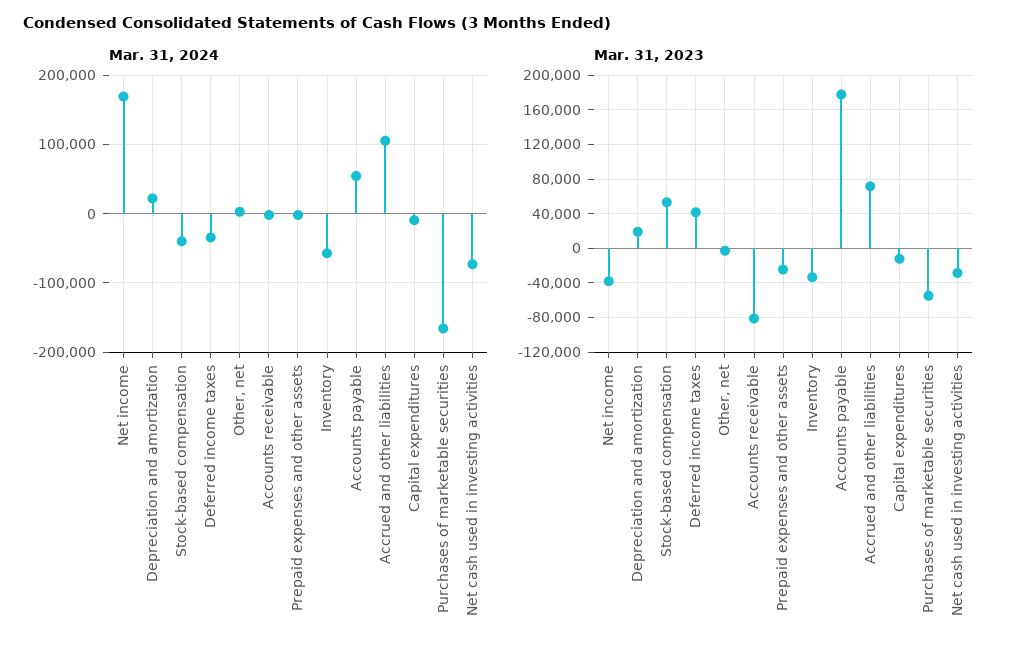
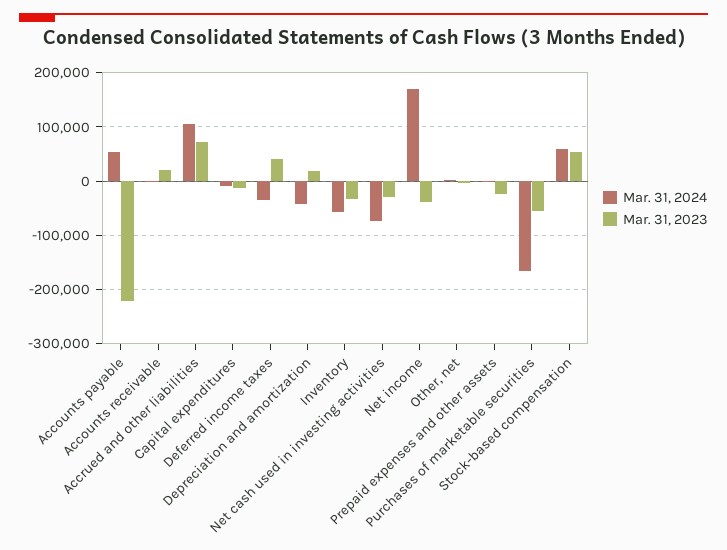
  {
    "Mar. 31, 2024": {
      "Net income": 170000,
-     "Depreciation and amortization": 20000,
+     "Depreciation and amortization": -40000,
-     "Stock-based compensation": -40000,
+     "Stock-based compensation": 60000,
      "Deferred income taxes": -30000,
      "Other, net": 0,
      "Accounts receivable": 0,
      "Prepaid expenses and other assets": 0,
      "Inventory": -60000,
      "Accounts payable": 50000,
      "Accrued and other liabilities": 110000,
      "Capital expenditures": -10000,
      "Purchases of marketable securities": -170000,
      "Net cash used in investing activities": -70000
    },
    "Mar. 31, 2023": {
      "Net income": -40000,
      "Depreciation and amortization": 20000,
      "Stock-based compensation": 50000,
      "Deferred income taxes": 40000,
      "Other, net": 0,
-     "Accounts receivable": -80000,
+     "Accounts receivable": 20000,
      "Prepaid expenses and other assets": -20000,
      "Inventory": -30000,
-     "Accounts payable": 180000,
+     "Accounts payable": -220000,
      "Accrued and other liabilities": 70000,
      "Capital expenditures": -10000,
      "Purchases of marketable securities": -50000,
      "Net cash used in investing activities": -30000
    }
  }

